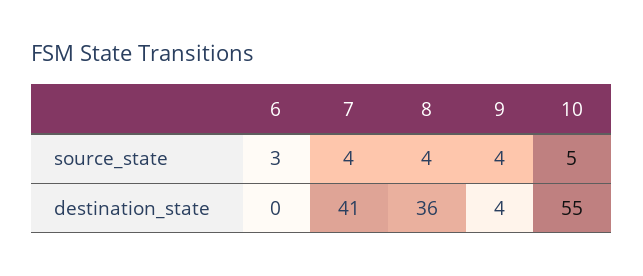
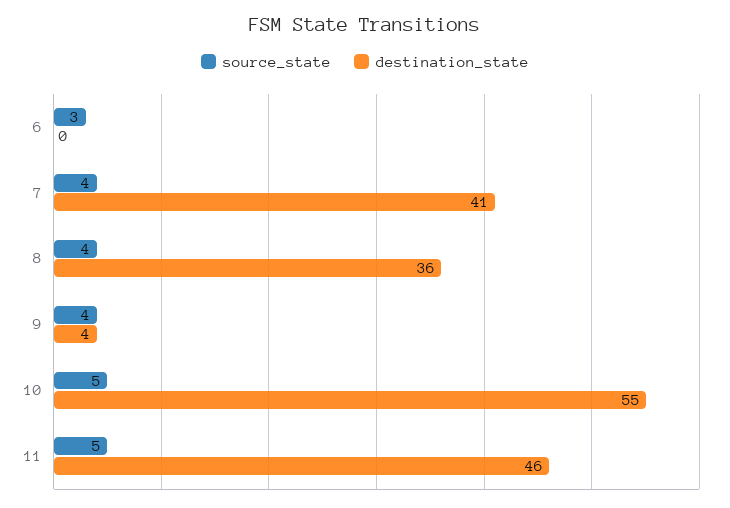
  {
    "source_state": {
      "6": 3,
      "7": 4,
      "8": 4,
      "9": 4,
-     "10": 5
+     "10": 5,
+     "11": 5
    },
    "destination_state": {
      "6": 0,
      "7": 41,
      "8": 36,
      "9": 4,
-     "10": 55
+     "10": 55,
+     "11": 46
    }
  }

